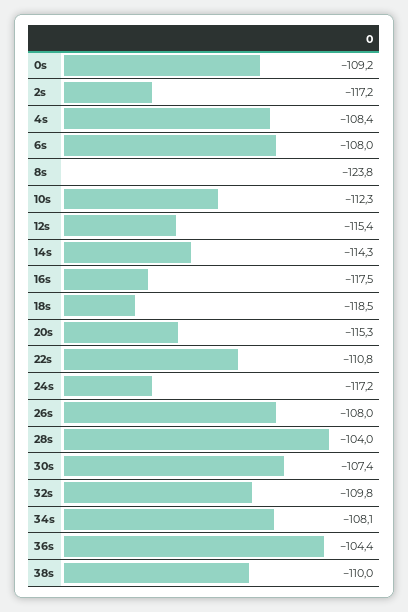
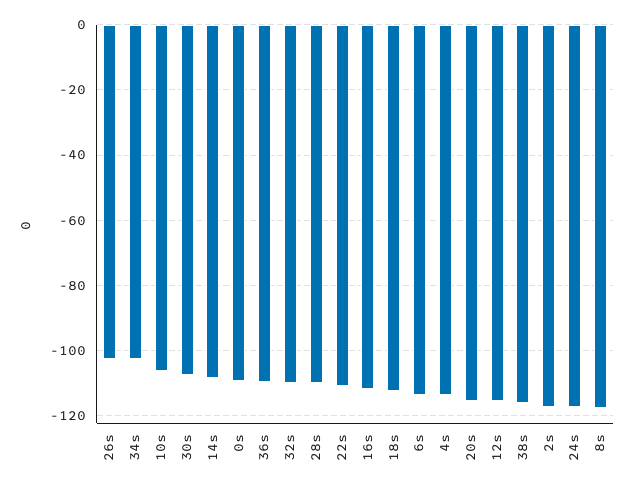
  {
    "0s": -109.2,
    "2s": -117.2,
-   "4s": -108.4,
+   "4s": -114,
-   "6s": -108,
+   "6s": -114,
-   "8s": -123.8,
+   "8s": -118,
-   "10s": -112.3,
+   "10s": -106,
    "12s": -115.4,
-   "14s": -114.3,
+   "14s": -108,
-   "16s": -117.5,
+   "16s": -112,
-   "18s": -118.5,
+   "18s": -112,
    "20s": -115.3,
    "22s": -110.8,
    "24s": -117.2,
-   "26s": -108,
+   "26s": -102,
-   "28s": -104,
+   "28s": -110,
    "30s": -107.4,
    "32s": -109.8,
-   "34s": -108.1,
+   "34s": -102,
-   "36s": -104.4,
+   "36s": -110,
-   "38s": -110
+   "38s": -116
  }

